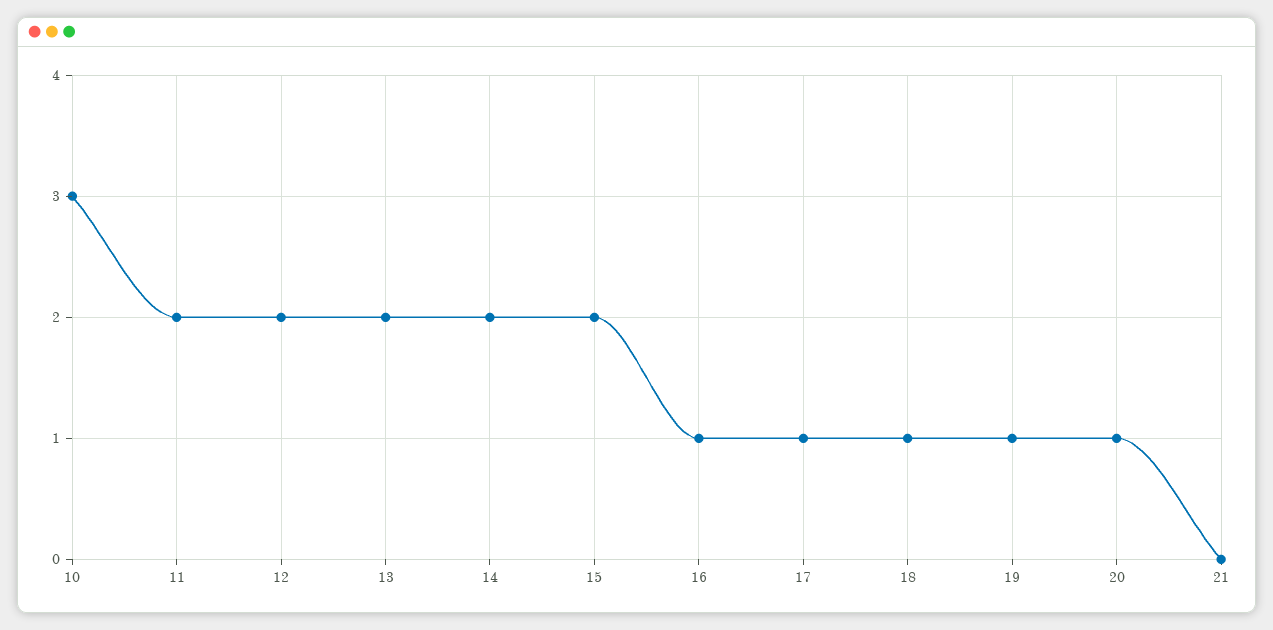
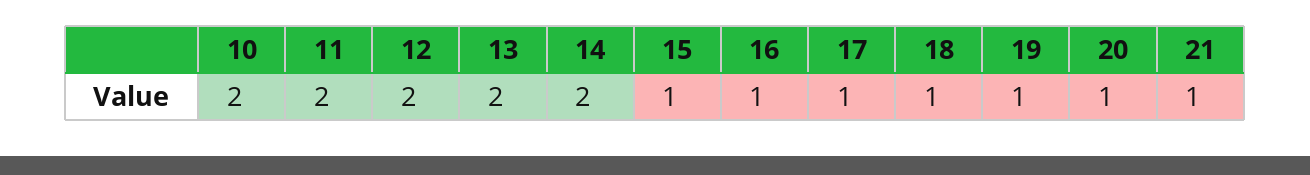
  {
-   "10": 3,
+   "10": 2,
    "11": 2,
    "12": 2,
    "13": 2,
    "14": 2,
-   "15": 2,
+   "15": 1,
    "16": 1,
    "17": 1,
    "18": 1,
    "19": 1,
    "20": 1,
-   "21": 0
+   "21": 1
  }

